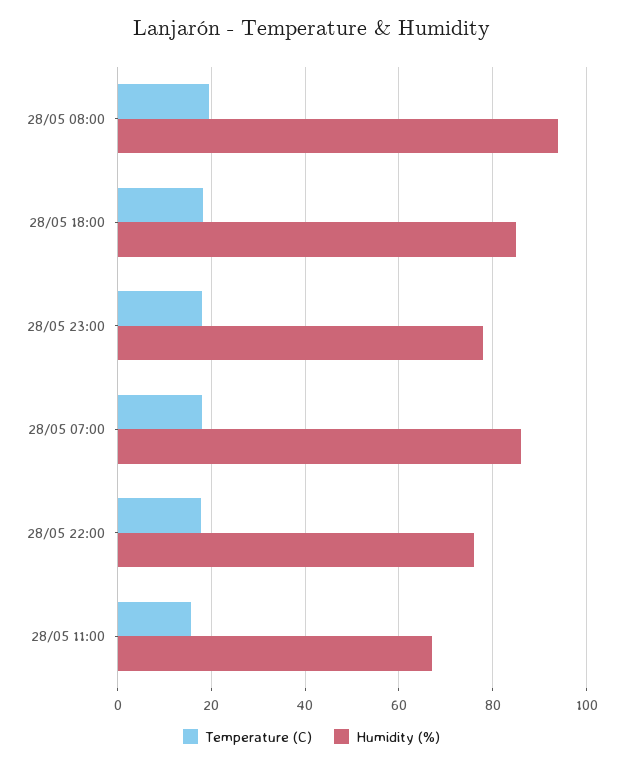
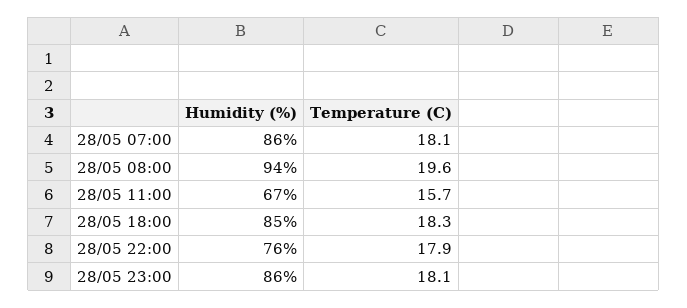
  {
    "Temperature (C)": {
      "28/05 08:00": 19.6,
      "28/05 18:00": 18.3,
      "28/05 23:00": 18.1,
      "28/05 07:00": 18.1,
      "28/05 22:00": 17.9,
      "28/05 11:00": 15.7
    },
    "Humidity (%)": {
      "28/05 08:00": 94,
      "28/05 18:00": 85,
-     "28/05 23:00": 78,
+     "28/05 23:00": 86,
      "28/05 07:00": 86,
      "28/05 22:00": 76,
      "28/05 11:00": 67
    }
  }

